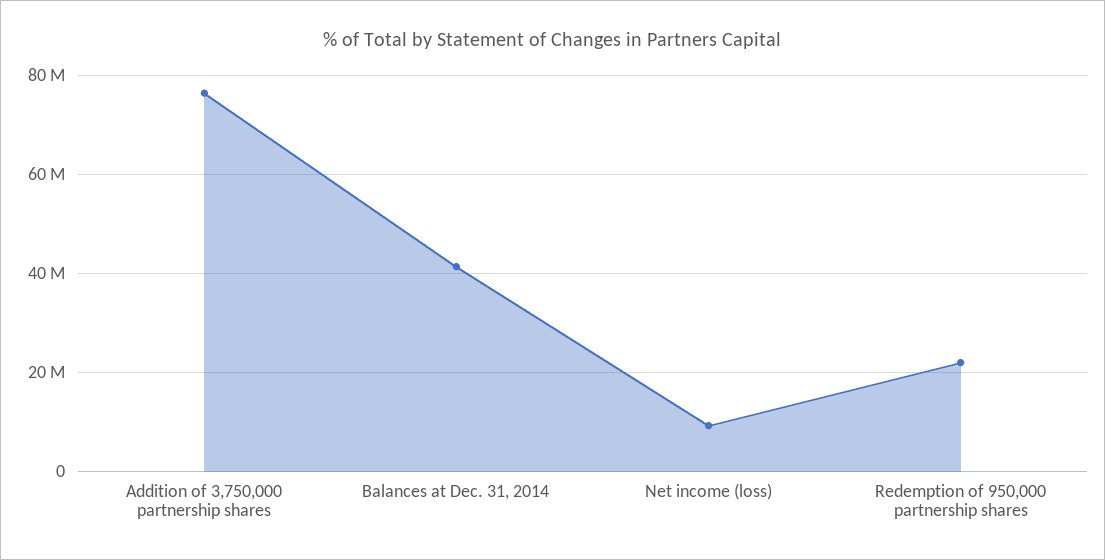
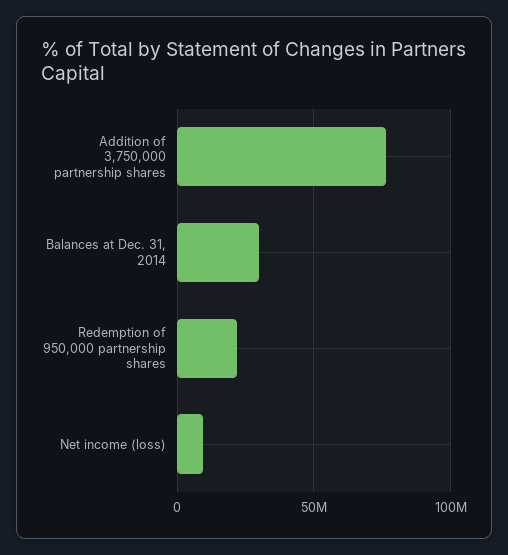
  {
    "Addition of 3,750,000 partnership shares": 76000000,
-   "Balances at Dec. 31, 2014": 42000000,
+   "Balances at Dec. 31, 2014": 30000000,
    "Net income (loss)": 10000000,
    "Redemption of 950,000 partnership shares": 22000000
  }

